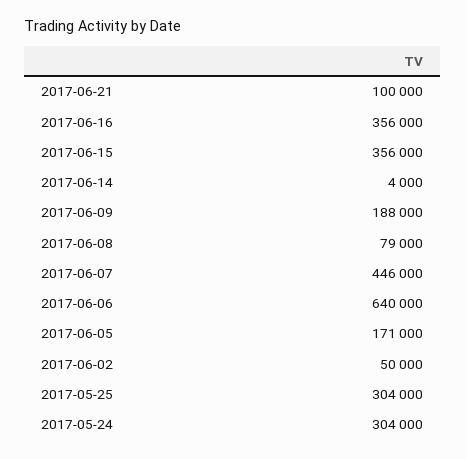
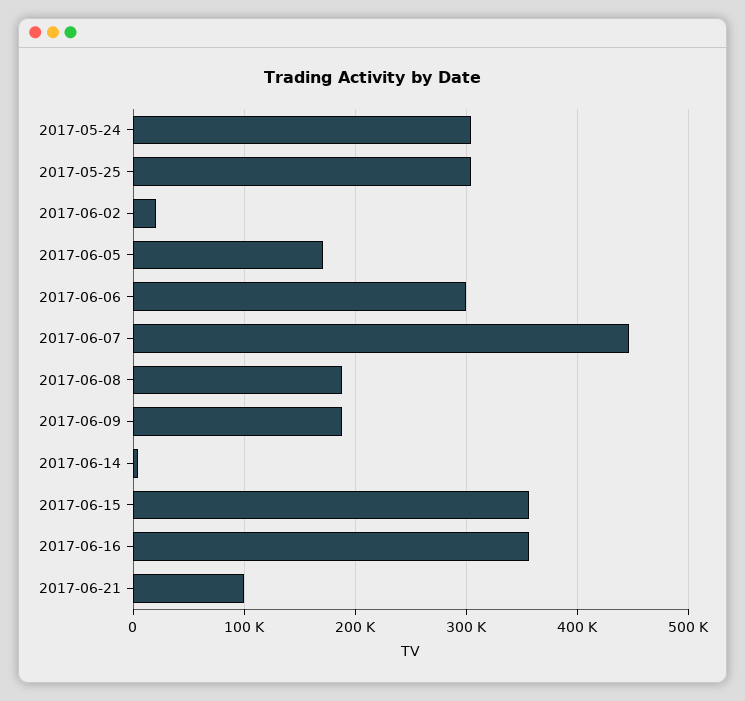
  {
    "2017-06-21": 100000,
    "2017-06-16": 356000,
    "2017-06-15": 356000,
    "2017-06-14": 4000,
    "2017-06-09": 188000,
-   "2017-06-08": 79000,
+   "2017-06-08": 190000,
    "2017-06-07": 446000,
-   "2017-06-06": 640000,
+   "2017-06-06": 300000,
    "2017-06-05": 171000,
-   "2017-06-02": 50000,
+   "2017-06-02": 20000,
    "2017-05-25": 304000,
    "2017-05-24": 304000
  }

